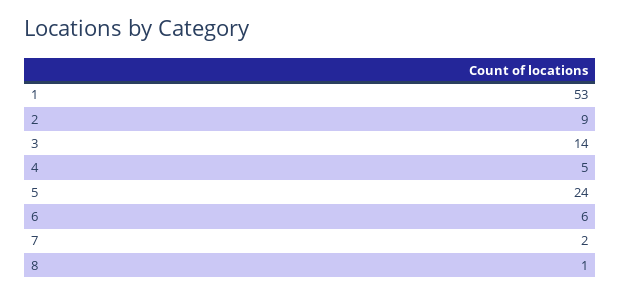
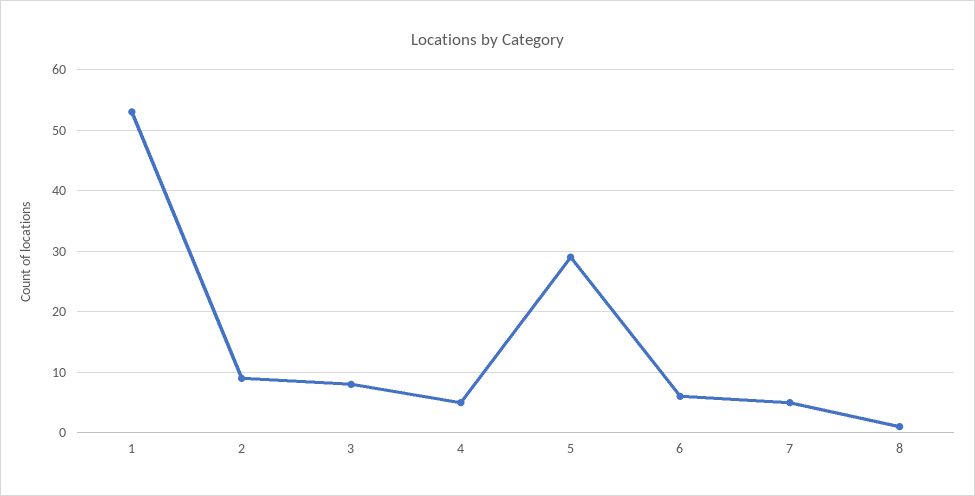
  {
    "1": 53,
    "2": 9,
-   "3": 14,
+   "3": 8,
    "4": 5,
-   "5": 24,
+   "5": 29,
    "6": 6,
-   "7": 2,
+   "7": 5,
    "8": 1
  }

